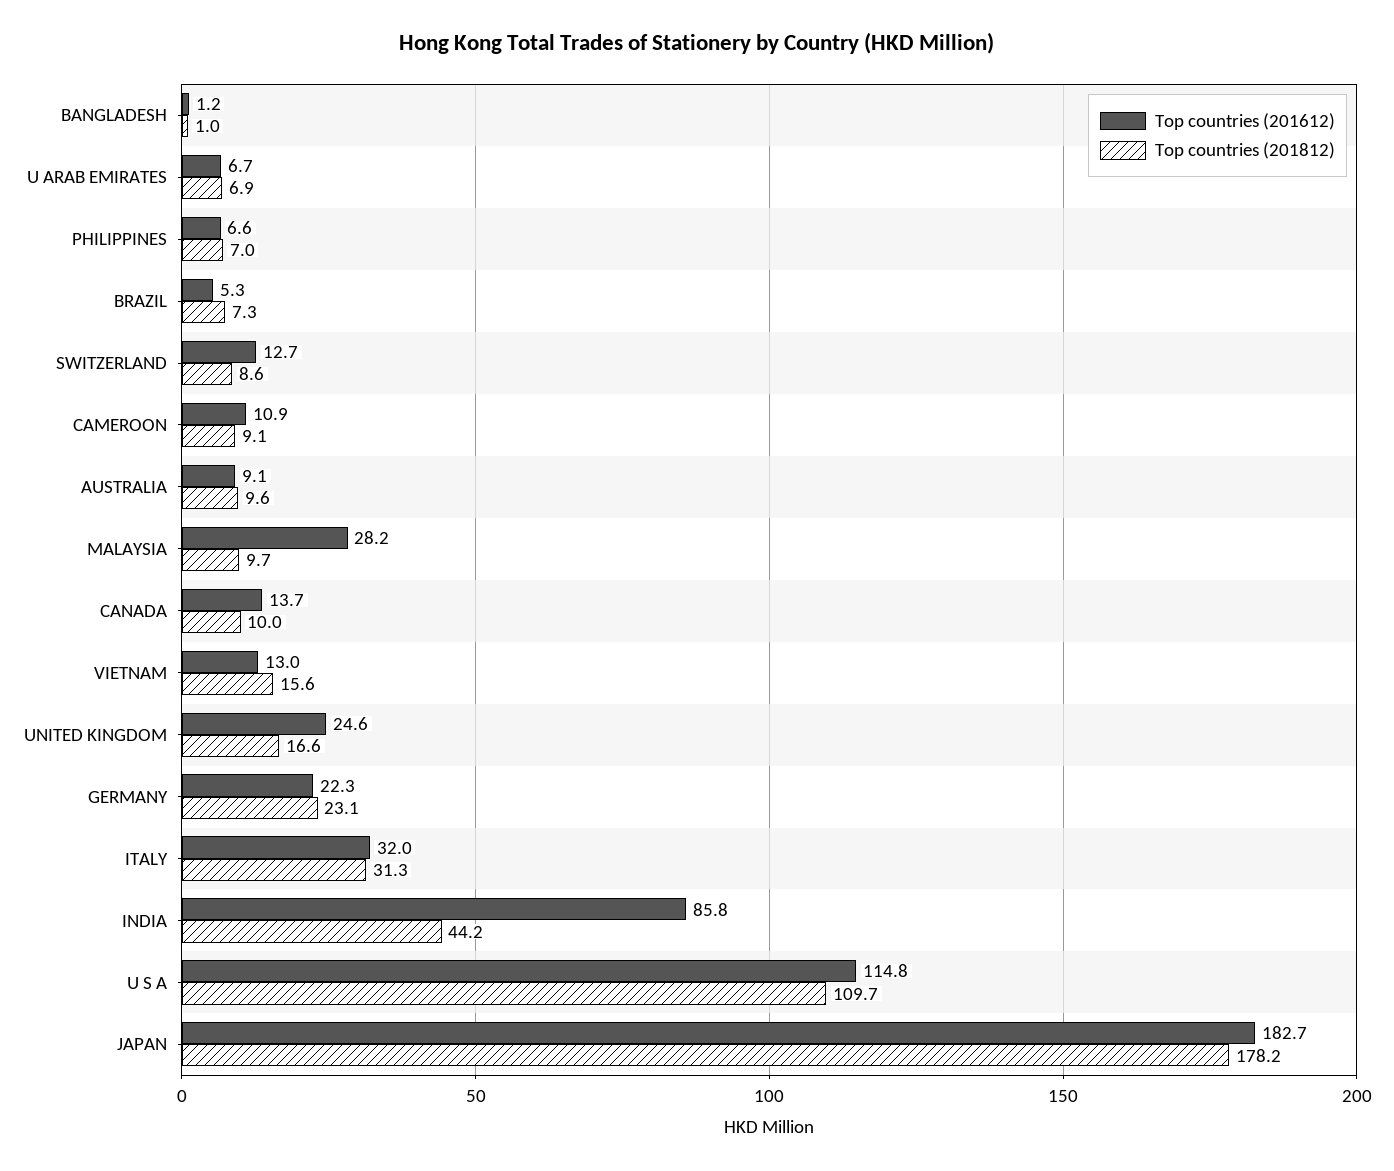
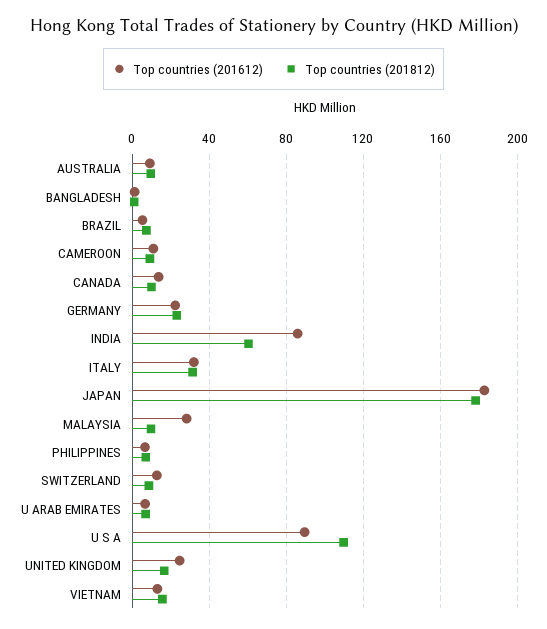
  {
    "Top countries (201612)": {
      "BANGLADESH": 1.2,
      "U ARAB EMIRATES": 6.7,
      "PHILIPPINES": 6.6,
      "BRAZIL": 5.3,
      "SWITZERLAND": 12.7,
      "CAMEROON": 10.9,
      "AUSTRALIA": 9.1,
      "MALAYSIA": 28.2,
      "CANADA": 13.7,
      "VIETNAM": 13,
      "UNITED KINGDOM": 24.6,
      "GERMANY": 22.3,
      "ITALY": 32,
      "INDIA": 85.8,
-     "U S A": 114.8,
+     "U S A": 90,
      "JAPAN": 182.7
    },
    "Top countries (201812)": {
      "BANGLADESH": 1,
      "U ARAB EMIRATES": 6.9,
      "PHILIPPINES": 7,
      "BRAZIL": 7.3,
      "SWITZERLAND": 8.6,
      "CAMEROON": 9.1,
      "AUSTRALIA": 9.6,
      "MALAYSIA": 9.7,
      "CANADA": 10,
      "VIETNAM": 15.6,
      "UNITED KINGDOM": 16.6,
      "GERMANY": 23.1,
      "ITALY": 31.3,
-     "INDIA": 44.2,
+     "INDIA": 60,
      "U S A": 109.7,
      "JAPAN": 178.2
    }
  }

